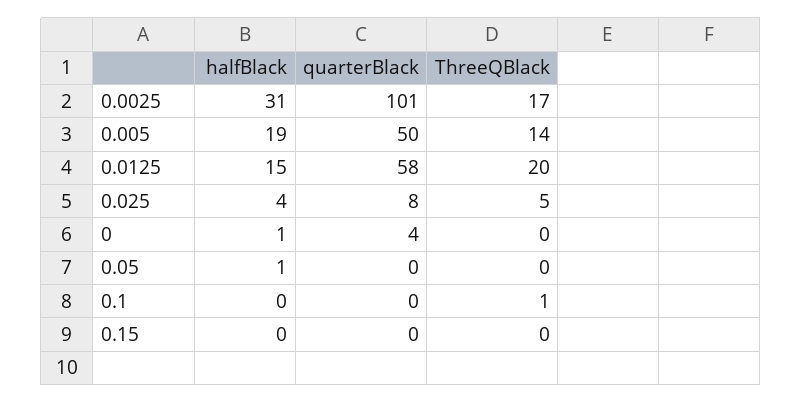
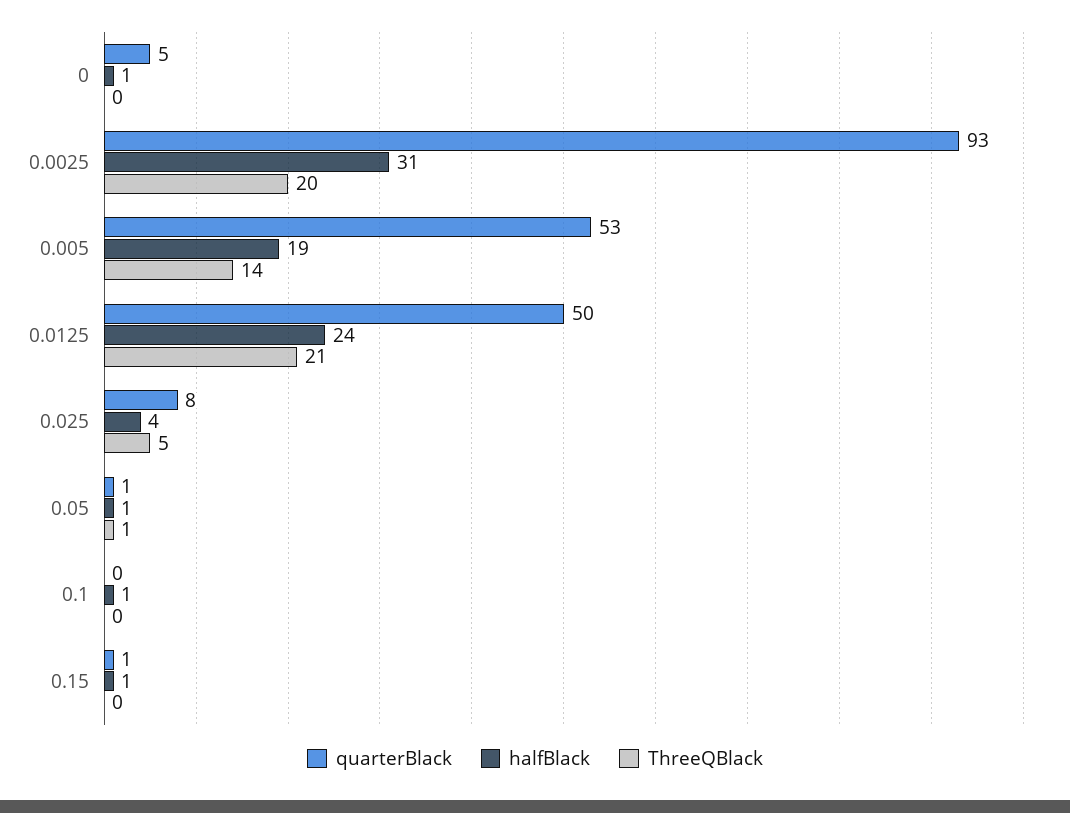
  {
    "halfBlack": {
      "0.0025": 31,
      "0.005": 19,
-     "0.0125": 15,
+     "0.0125": 24,
      "0.025": 4,
      "0": 1,
      "0.05": 1,
-     "0.1": 0,
+     "0.1": 1,
-     "0.15": 0
+     "0.15": 1
    },
    "quarterBlack": {
-     "0.0025": 101,
+     "0.0025": 93,
-     "0.005": 50,
+     "0.005": 53,
-     "0.0125": 58,
+     "0.0125": 50,
      "0.025": 8,
-     "0": 4,
+     "0": 5,
-     "0.05": 0,
+     "0.05": 1,
      "0.1": 0,
-     "0.15": 0
+     "0.15": 1
    },
    "ThreeQBlack": {
-     "0.0025": 17,
+     "0.0025": 20,
      "0.005": 14,
-     "0.0125": 20,
+     "0.0125": 21,
      "0.025": 5,
      "0": 0,
-     "0.05": 0,
+     "0.05": 1,
-     "0.1": 1,
+     "0.1": 0,
      "0.15": 0
    }
  }

